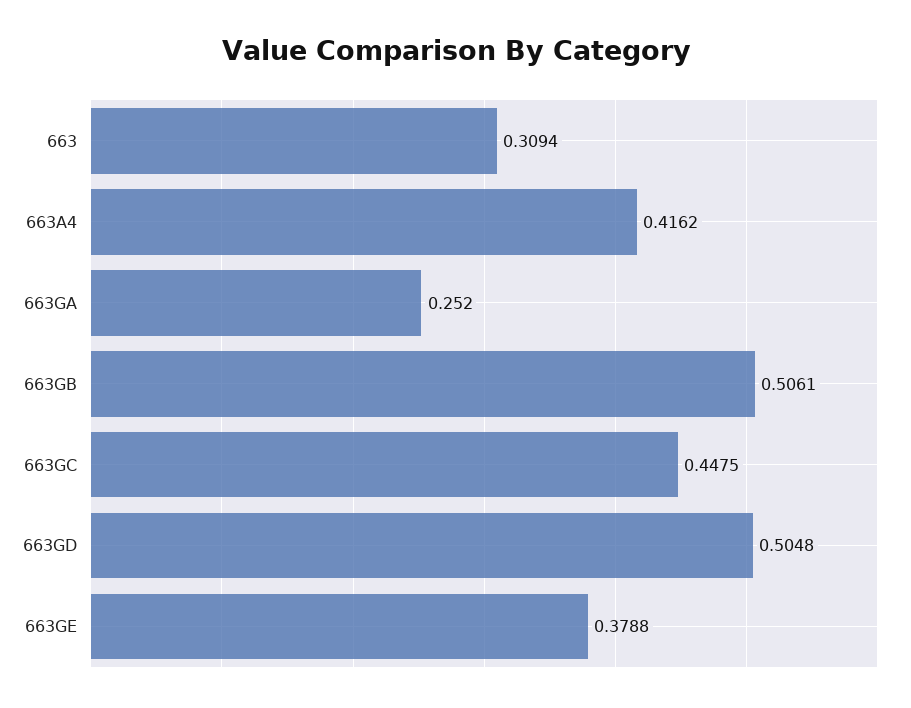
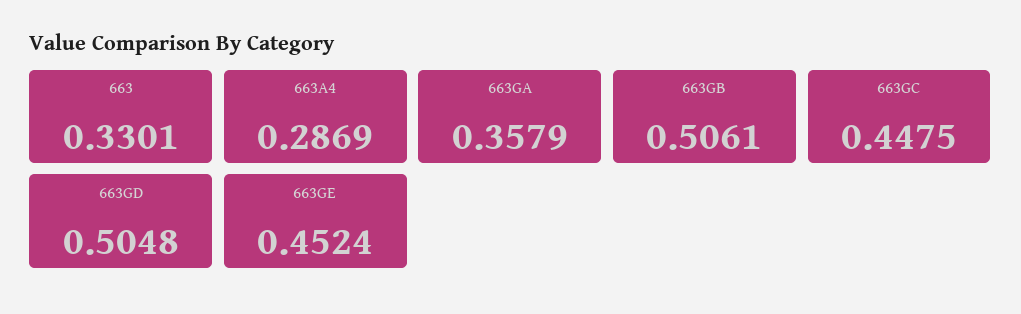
  {
-   "663": 0.3094,
+   "663": 0.3301,
-   "663A4": 0.4162,
+   "663A4": 0.2869,
-   "663GA": 0.252,
+   "663GA": 0.3579,
    "663GB": 0.5061,
    "663GC": 0.4475,
    "663GD": 0.5048,
-   "663GE": 0.3788
+   "663GE": 0.4524
  }

